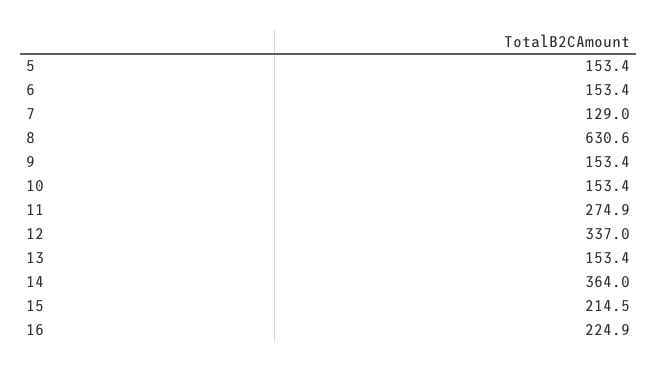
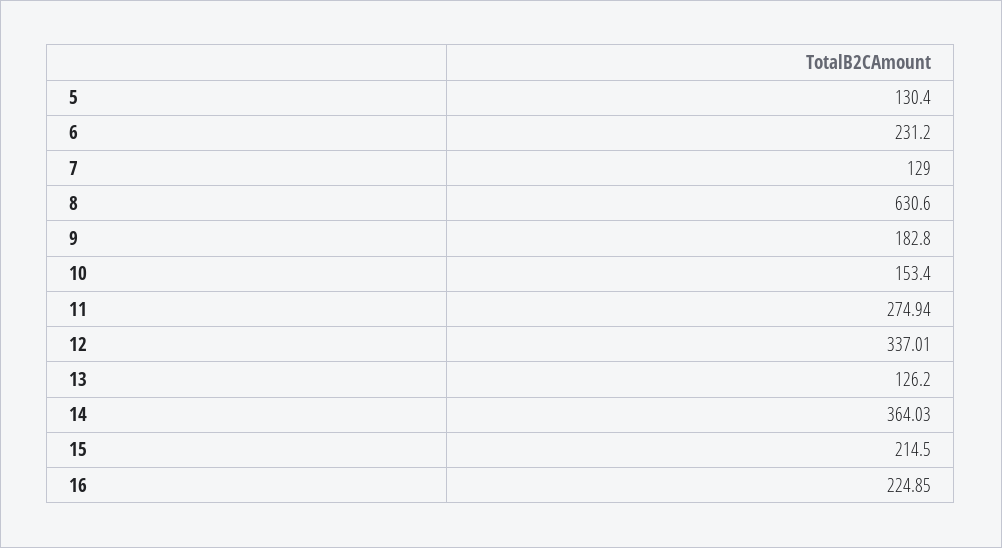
  {
-   "5": 153.4,
+   "5": 130.4,
-   "6": 153.4,
+   "6": 231.2,
    "7": 129,
    "8": 630.6,
-   "9": 153.4,
+   "9": 182.8,
    "10": 153.4,
    "11": 274.94,
    "12": 337.01,
-   "13": 153.4,
+   "13": 126.2,
    "14": 364.03,
    "15": 214.5,
    "16": 224.85
  }

